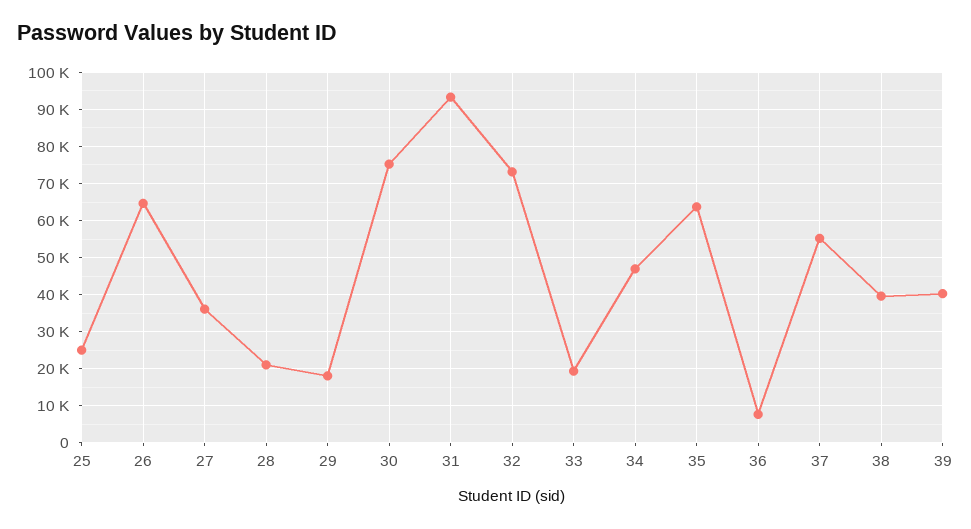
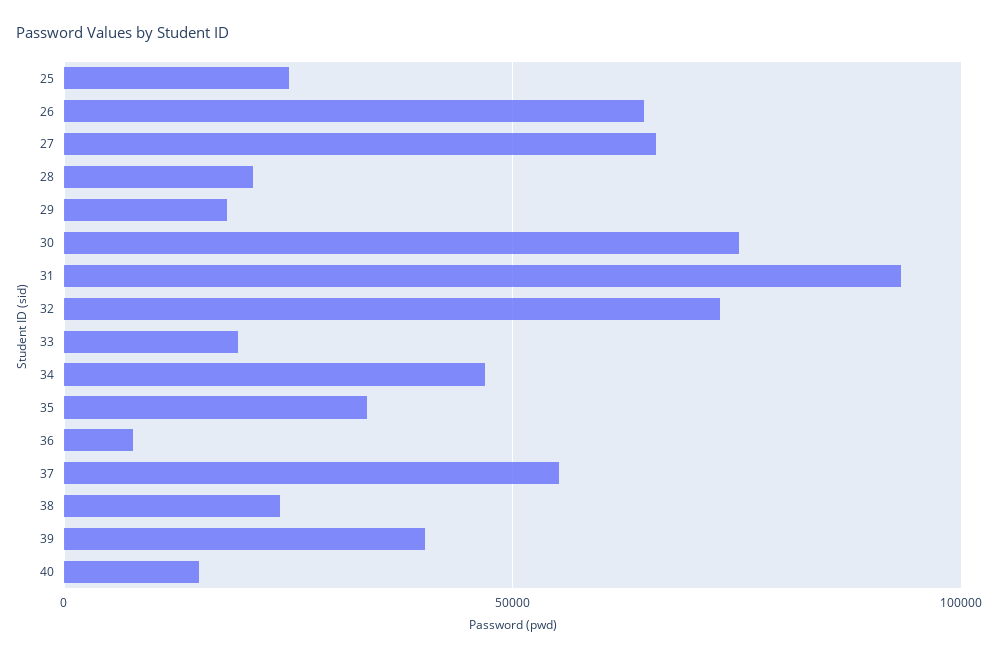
  {
    "25": 26000,
    "26": 64000,
-   "27": 36000,
+   "27": 65000,
    "28": 22000,
    "29": 18000,
    "30": 76000,
    "31": 94000,
    "32": 74000,
    "33": 20000,
    "34": 46000,
-   "35": 64000,
+   "35": 35000,
    "36": 8000,
    "37": 56000,
-   "38": 40000,
+   "38": 25000,
-   "39": 40000
+   "39": 40000,
+   "40": 15000
  }

